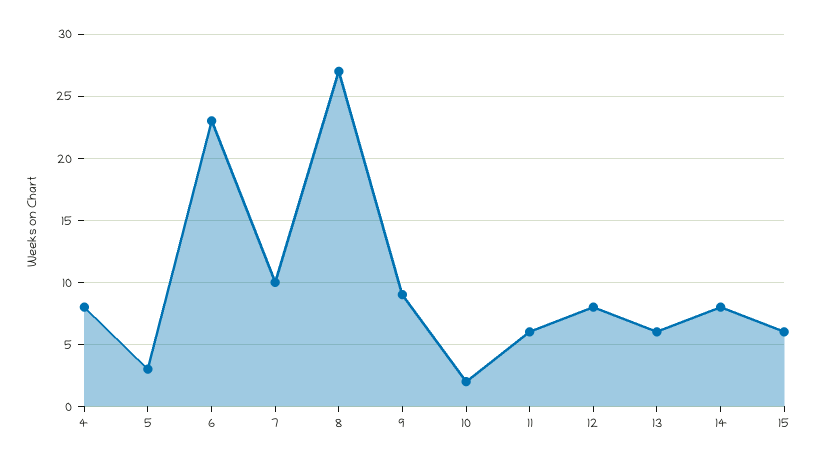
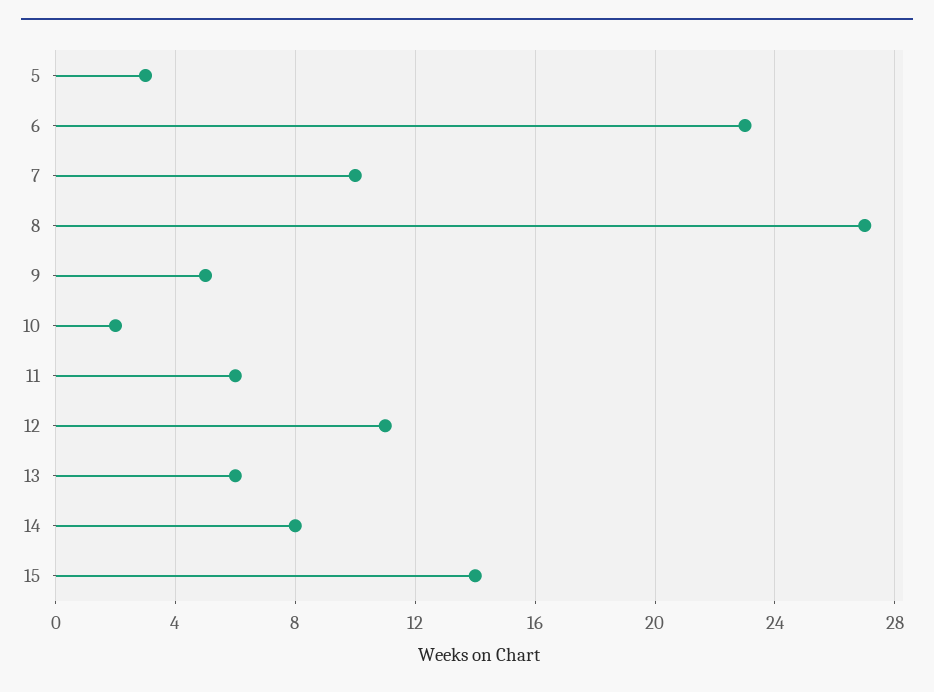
  {
-   "4": 8,
    "5": 3,
    "6": 23,
    "7": 10,
    "8": 27,
-   "9": 9,
+   "9": 5,
    "10": 2,
    "11": 6,
-   "12": 8,
+   "12": 11,
    "13": 6,
    "14": 8,
-   "15": 6
+   "15": 14
  }

